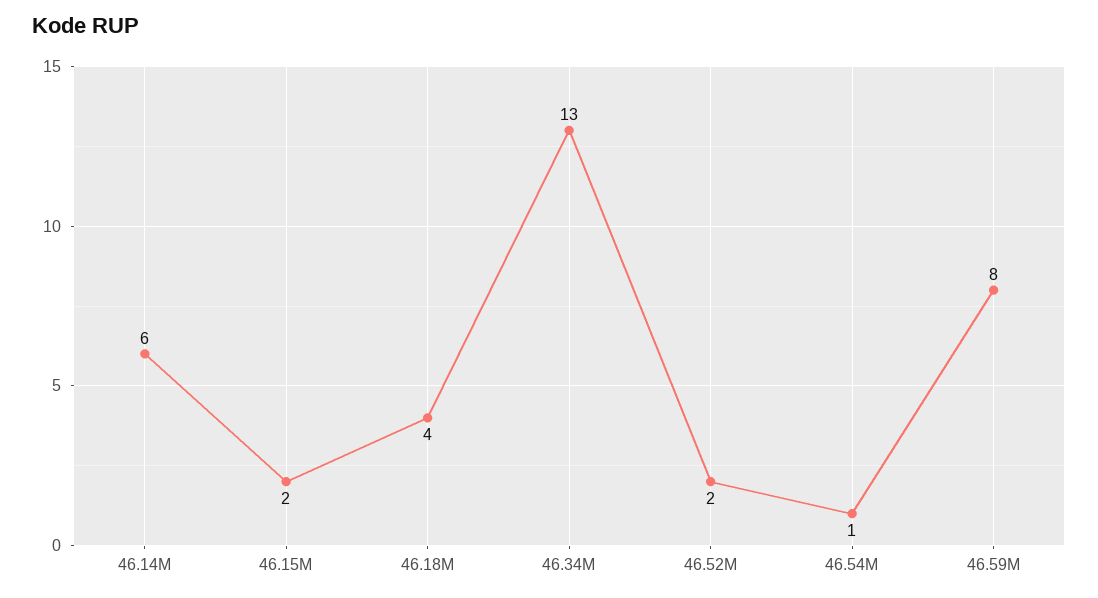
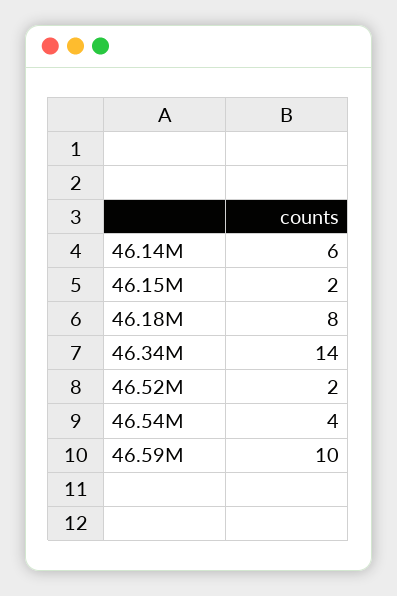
  {
    "46.14M": 6,
    "46.15M": 2,
-   "46.18M": 4,
+   "46.18M": 8,
-   "46.34M": 13,
+   "46.34M": 14,
    "46.52M": 2,
-   "46.54M": 1,
+   "46.54M": 4,
-   "46.59M": 8
+   "46.59M": 10
  }

